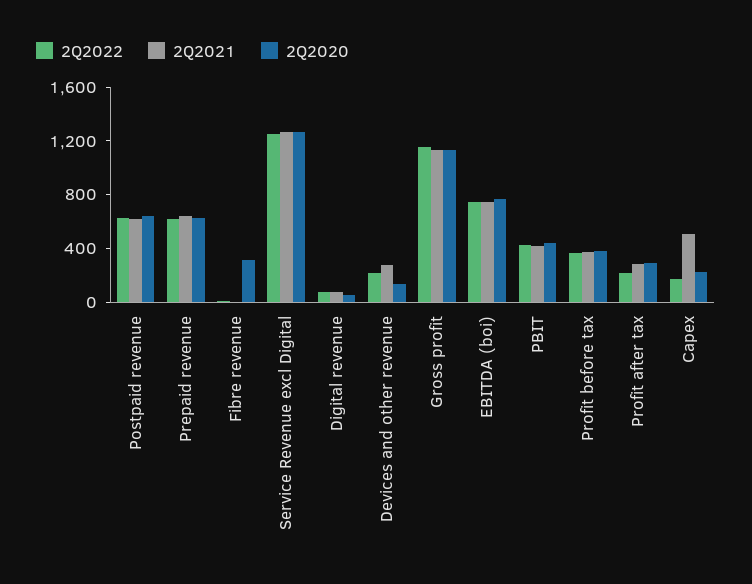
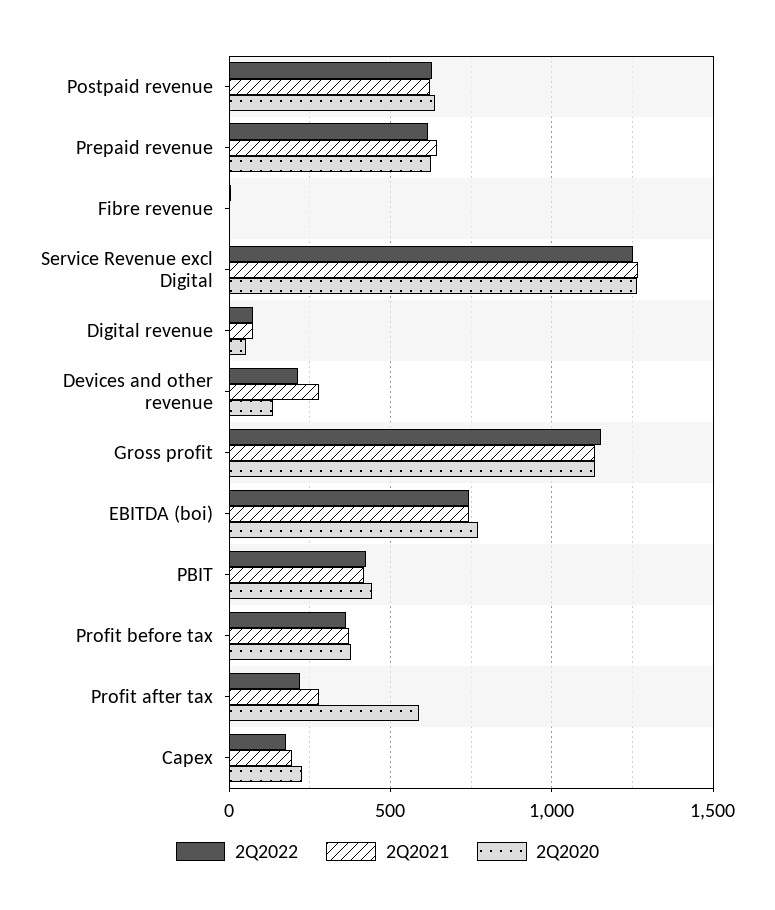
  {
    "2Q2022": {
      "Postpaid revenue": 650,
      "Prepaid revenue": 600,
      "Fibre revenue": 0,
      "Service Revenue excl Digital": 1250,
      "Digital revenue": 50,
      "Devices and other revenue": 200,
      "Gross profit": 1150,
      "EBITDA (boi)": 750,
      "PBIT": 400,
      "Profit before tax": 350,
      "Profit after tax": 200,
      "Capex": 200
    },
    "2Q2021": {
      "Postpaid revenue": 600,
      "Prepaid revenue": 650,
      "Fibre revenue": 0,
      "Service Revenue excl Digital": 1250,
      "Digital revenue": 50,
      "Devices and other revenue": 300,
      "Gross profit": 1150,
      "EBITDA (boi)": 750,
      "PBIT": 400,
      "Profit before tax": 350,
      "Profit after tax": 300,
-     "Capex": 500
+     "Capex": 200
    },
    "2Q2020": {
      "Postpaid revenue": 650,
      "Prepaid revenue": 650,
-     "Fibre revenue": 300,
+     "Fibre revenue": 0,
      "Service Revenue excl Digital": 1250,
      "Digital revenue": 50,
      "Devices and other revenue": 150,
      "Gross profit": 1150,
      "EBITDA (boi)": 750,
      "PBIT": 450,
      "Profit before tax": 400,
-     "Profit after tax": 300,
+     "Profit after tax": 600,
      "Capex": 250
    }
  }

